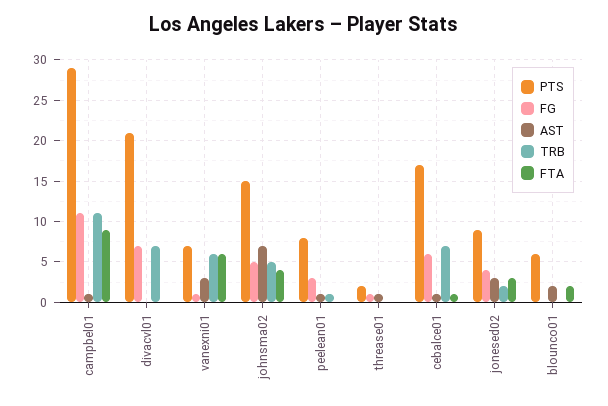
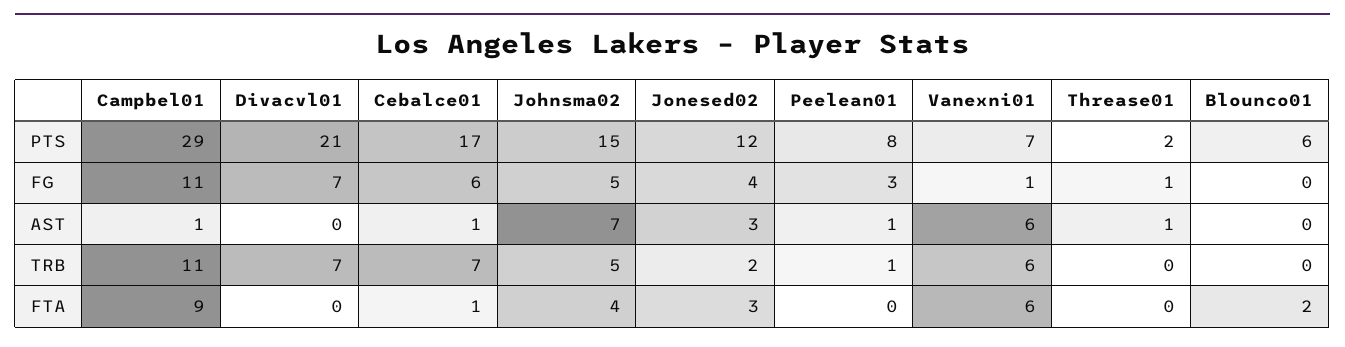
  {
    "PTS": {
      "campbel01": 29,
      "divacvl01": 21,
      "vanexni01": 7,
      "johnsma02": 15,
      "peelean01": 8,
      "threase01": 2,
      "cebalce01": 17,
-     "jonesed02": 9,
+     "jonesed02": 12,
      "blounco01": 6
    },
    "FG": {
      "campbel01": 11,
      "divacvl01": 7,
      "vanexni01": 1,
      "johnsma02": 5,
      "peelean01": 3,
      "threase01": 1,
      "cebalce01": 6,
      "jonesed02": 4,
      "blounco01": 0
    },
    "AST": {
      "campbel01": 1,
      "divacvl01": 0,
-     "vanexni01": 3,
+     "vanexni01": 6,
      "johnsma02": 7,
      "peelean01": 1,
      "threase01": 1,
      "cebalce01": 1,
      "jonesed02": 3,
-     "blounco01": 2
+     "blounco01": 0
    },
    "TRB": {
      "campbel01": 11,
      "divacvl01": 7,
      "vanexni01": 6,
      "johnsma02": 5,
      "peelean01": 1,
      "threase01": 0,
      "cebalce01": 7,
      "jonesed02": 2,
      "blounco01": 0
    },
    "FTA": {
      "campbel01": 9,
      "divacvl01": 0,
      "vanexni01": 6,
      "johnsma02": 4,
      "peelean01": 0,
      "threase01": 0,
      "cebalce01": 1,
      "jonesed02": 3,
      "blounco01": 2
    }
  }

